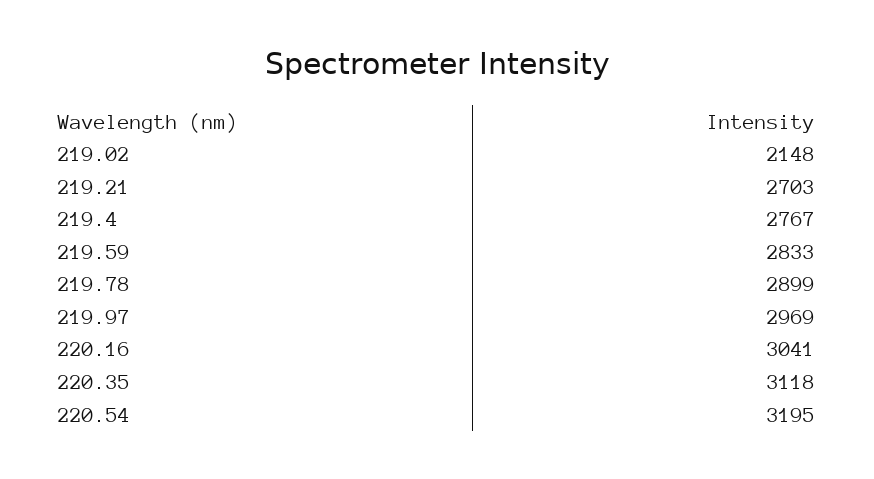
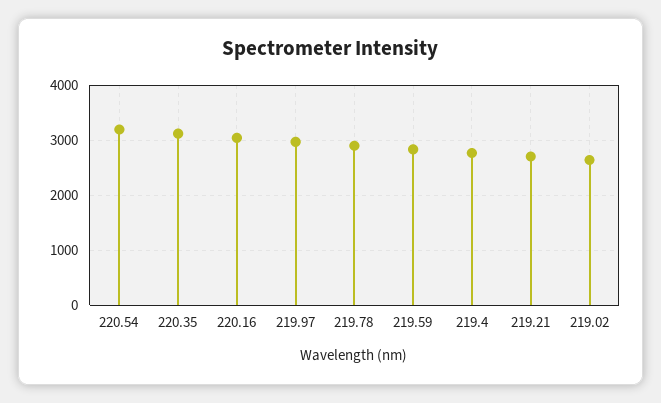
  {
-   "219.02": 2148,
+   "219.02": 2600,
    "219.21": 2703,
    "219.4": 2767,
    "219.59": 2833,
    "219.78": 2899,
    "219.97": 2969,
    "220.16": 3041,
    "220.35": 3118,
    "220.54": 3195
  }

